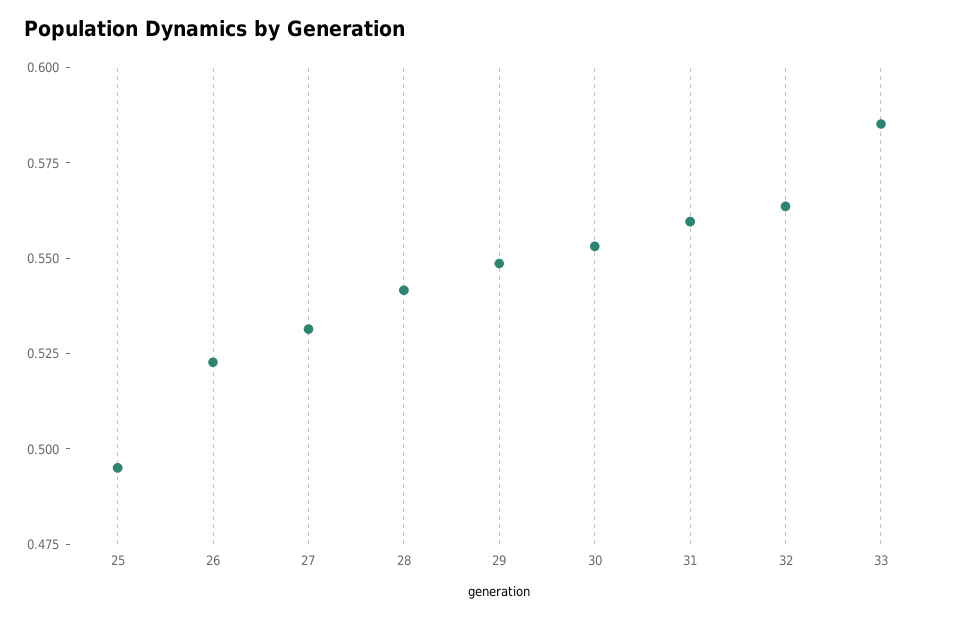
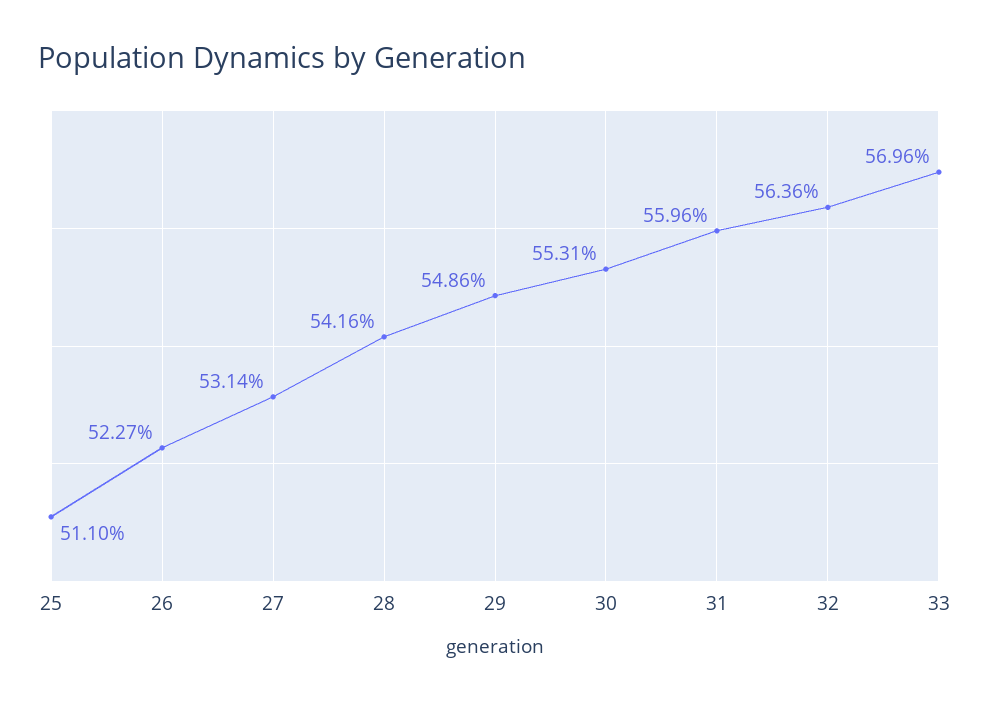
  {
-   "25": 0.495,
+   "25": 0.511,
    "26": 0.5227,
    "27": 0.5314,
    "28": 0.5416,
    "29": 0.5486,
    "30": 0.5531,
    "31": 0.5596,
    "32": 0.5636,
-   "33": 0.585
+   "33": 0.5696
  }

